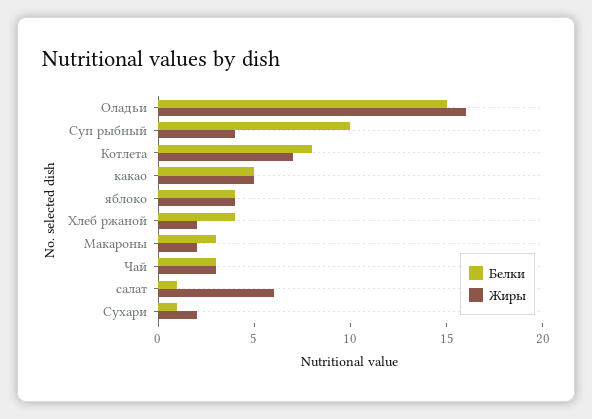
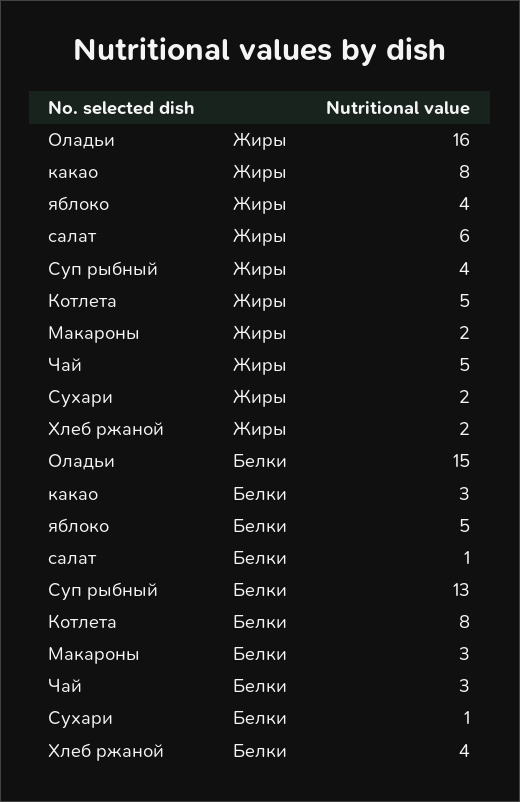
  {
    "Белки": {
      "Оладьи": 15,
-     "Суп рыбный": 10,
+     "Суп рыбный": 13,
      "Котлета": 8,
-     "какао": 5,
+     "какао": 3,
-     "яблоко": 4,
+     "яблоко": 5,
      "Хлеб ржаной": 4,
      "Макароны": 3,
      "Чай": 3,
      "салат": 1,
      "Сухари": 1
    },
    "Жиры": {
      "Оладьи": 16,
      "Суп рыбный": 4,
-     "Котлета": 7,
+     "Котлета": 5,
-     "какао": 5,
+     "какао": 8,
      "яблоко": 4,
      "Хлеб ржаной": 2,
      "Макароны": 2,
-     "Чай": 3,
+     "Чай": 5,
      "салат": 6,
      "Сухари": 2
    }
  }

